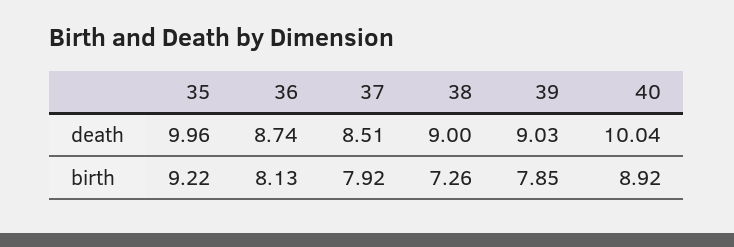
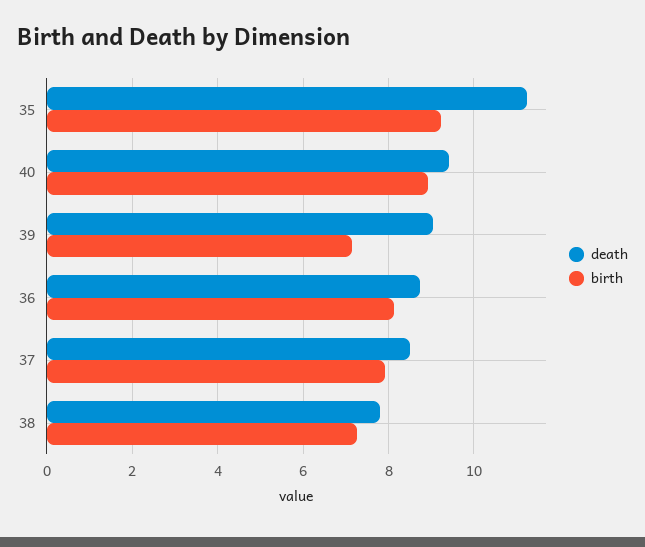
  {
    "death": {
-     "35": 9.96,
+     "35": 11.2,
      "36": 8.74,
      "37": 8.51,
-     "38": 9,
+     "38": 7.8,
      "39": 9.03,
-     "40": 10.04
+     "40": 9.4
    },
    "birth": {
      "35": 9.22,
      "36": 8.13,
      "37": 7.92,
      "38": 7.26,
-     "39": 7.85,
+     "39": 7.2,
      "40": 8.92
    }
  }

